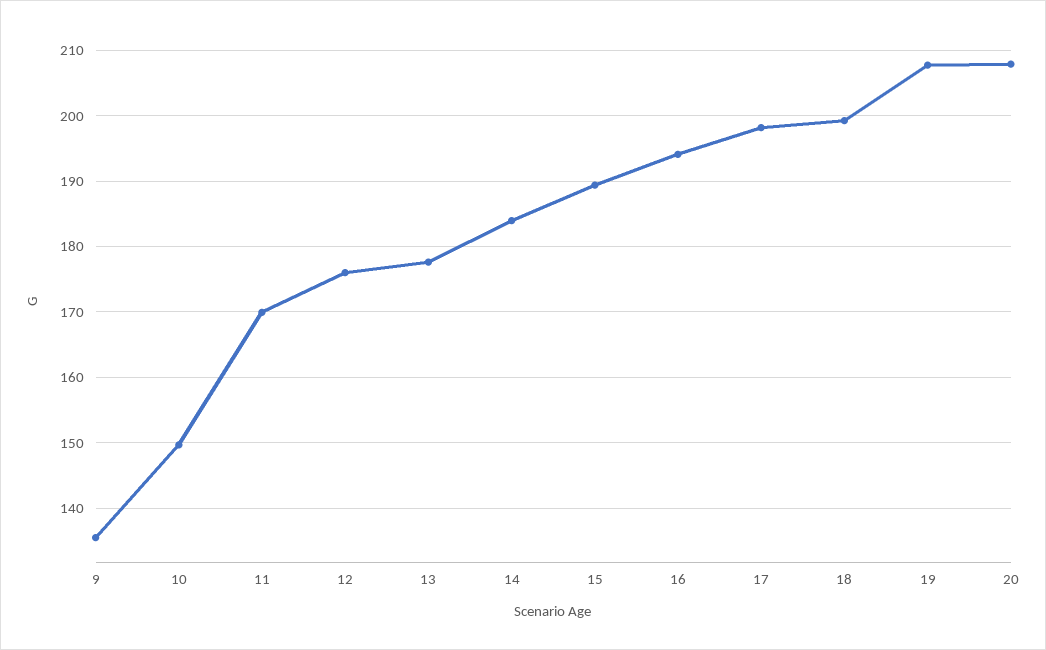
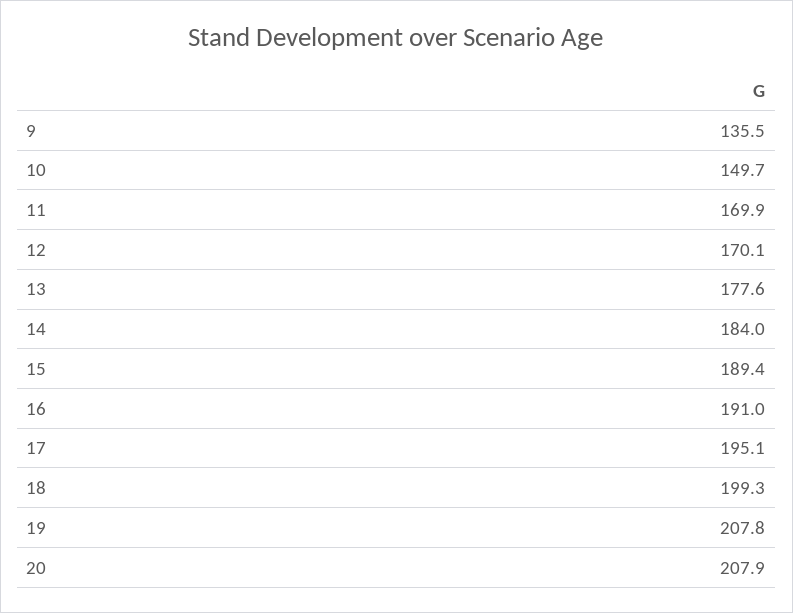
  {
    "9": 135.5,
    "10": 149.7,
    "11": 169.9,
-   "12": 176,
+   "12": 170.1,
    "13": 177.6,
    "14": 184,
    "15": 189.4,
-   "16": 194,
+   "16": 191,
-   "17": 198,
+   "17": 195.1,
    "18": 199.3,
    "19": 207.8,
    "20": 207.9
  }

